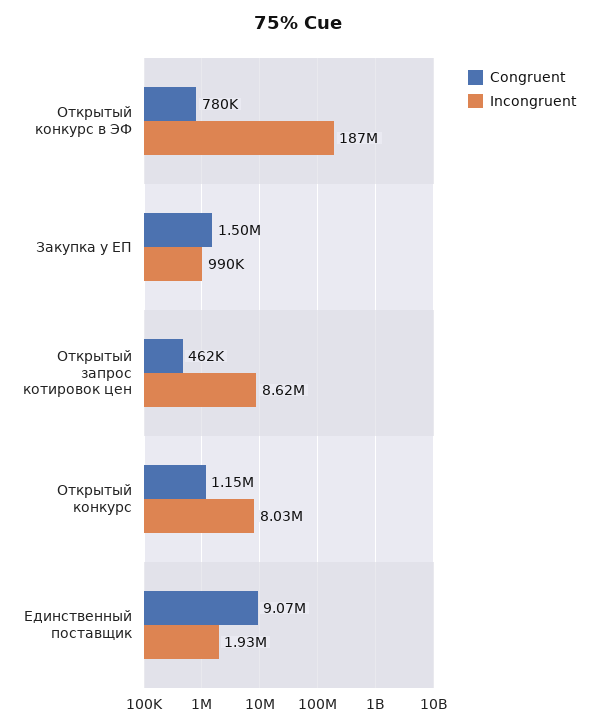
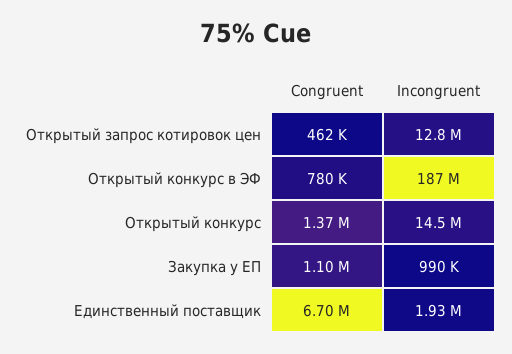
  {
    "Congruent": {
      "Открытый конкурс в ЭФ": 780000,
-     "Закупка у ЕП": 1500000,
+     "Закупка у ЕП": 1100000,
      "Открытый запрос котировок цен": 462000,
-     "Открытый конкурс": 1150000,
+     "Открытый конкурс": 1370000,
-     "Единственный поставщик": 9070000
+     "Единственный поставщик": 6700000
    },
    "Incongruent": {
      "Открытый конкурс в ЭФ": 187000000,
      "Закупка у ЕП": 990000,
-     "Открытый запрос котировок цен": 8620000,
+     "Открытый запрос котировок цен": 12800000,
-     "Открытый конкурс": 8030000,
+     "Открытый конкурс": 14500000,
      "Единственный поставщик": 1930000
    }
  }

